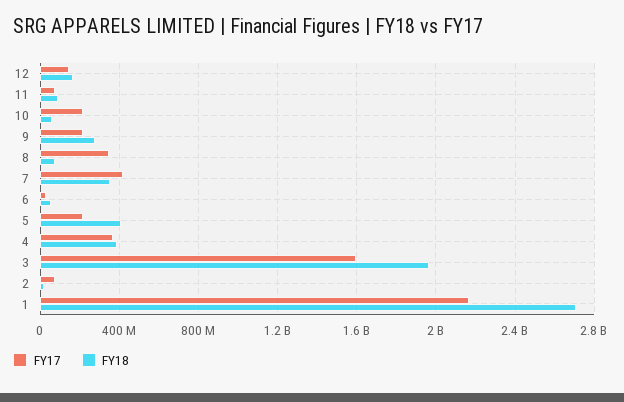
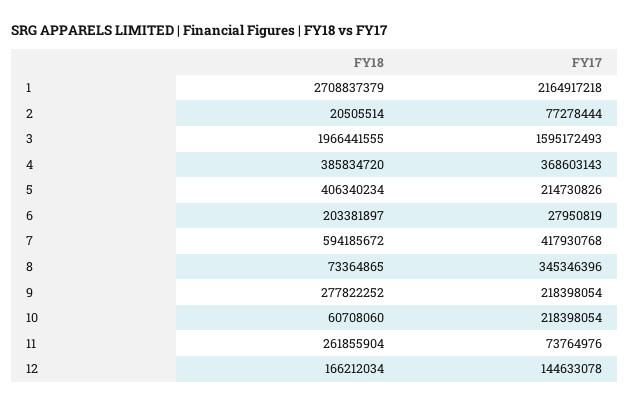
  {
    "FY17": {
      "12": 144633078,
      "11": 73764976,
      "10": 218398054,
      "9": 218398054,
      "8": 345346396,
      "7": 417930768,
      "6": 27950819,
      "5": 214730826,
      "4": 368603143,
      "3": 1595172493,
      "2": 77278444,
      "1": 2164917218
    },
    "FY18": {
      "12": 166212034,
-     "11": 100000000,
+     "11": 261855904,
      "10": 60708060,
      "9": 277822252,
      "8": 73364865,
-     "7": 350000000,
+     "7": 594185672,
-     "6": 50000000,
+     "6": 203381897,
      "5": 406340234,
      "4": 385834720,
      "3": 1966441555,
      "2": 20505514,
      "1": 2708837379
    }
  }

